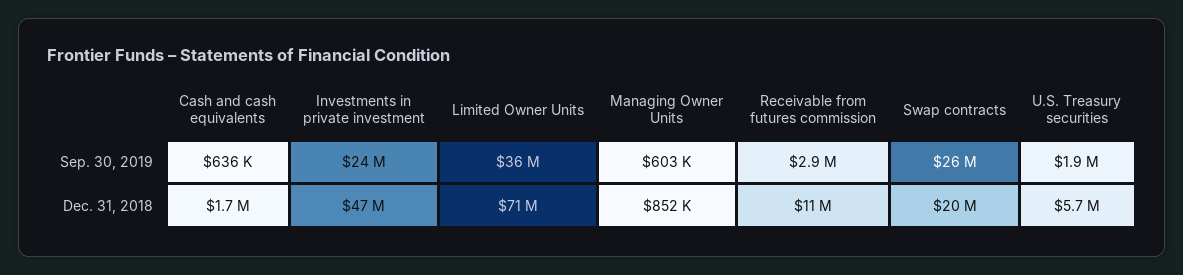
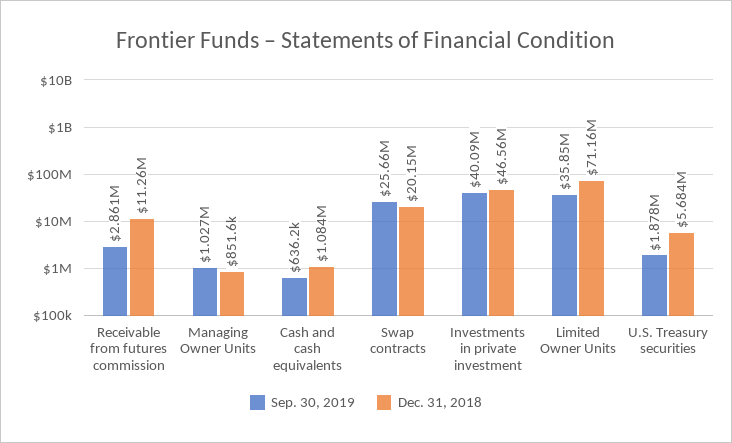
  {
    "Sep. 30, 2019": {
      "Cash and cash equivalents": 636200,
-     "Investments in private investment": 24000000,
+     "Investments in private investment": 40090000,
      "Limited Owner Units": 35850000,
-     "Managing Owner Units": 603000,
+     "Managing Owner Units": 1027000,
      "Receivable from futures commission": 2861000,
      "Swap contracts": 25660000,
      "U.S. Treasury securities": 1878000
    },
    "Dec. 31, 2018": {
-     "Cash and cash equivalents": 1700000,
+     "Cash and cash equivalents": 1084000,
      "Investments in private investment": 46560000,
      "Limited Owner Units": 71160000,
      "Managing Owner Units": 851600,
      "Receivable from futures commission": 11260000,
      "Swap contracts": 20150000,
      "U.S. Treasury securities": 5684000
    }
  }

